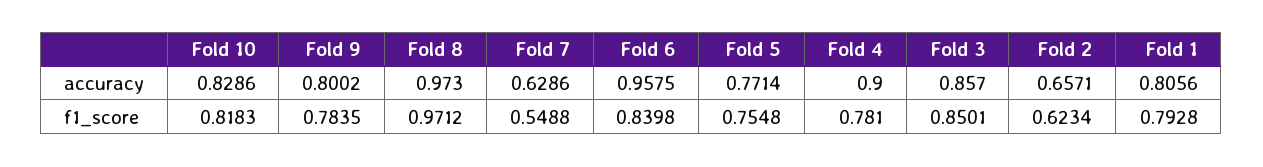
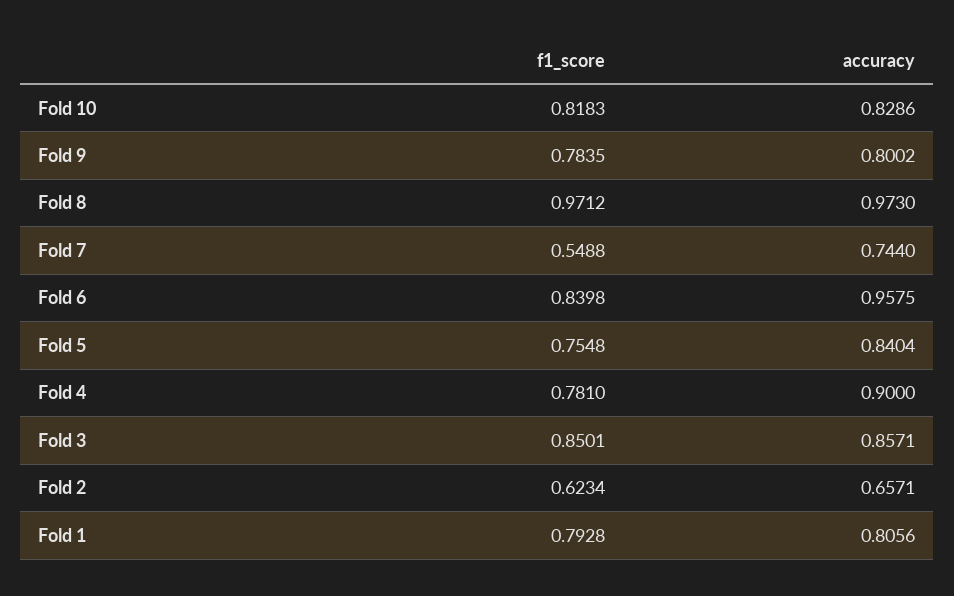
  {
    "Fold 10": {
      "accuracy": 0.8286,
      "f1_score": 0.8183
    },
    "Fold 9": {
      "accuracy": 0.8002,
      "f1_score": 0.7835
    },
    "Fold 8": {
      "accuracy": 0.973,
      "f1_score": 0.9712
    },
    "Fold 7": {
-     "accuracy": 0.6286,
+     "accuracy": 0.744,
      "f1_score": 0.5488
    },
    "Fold 6": {
      "accuracy": 0.9575,
      "f1_score": 0.8398
    },
    "Fold 5": {
-     "accuracy": 0.7714,
+     "accuracy": 0.8404,
      "f1_score": 0.7548
    },
    "Fold 4": {
      "accuracy": 0.9,
      "f1_score": 0.781
    },
    "Fold 3": {
-     "accuracy": 0.857,
+     "accuracy": 0.8571,
      "f1_score": 0.8501
    },
    "Fold 2": {
      "accuracy": 0.6571,
      "f1_score": 0.6234
    },
    "Fold 1": {
      "accuracy": 0.8056,
      "f1_score": 0.7928
    }
  }

